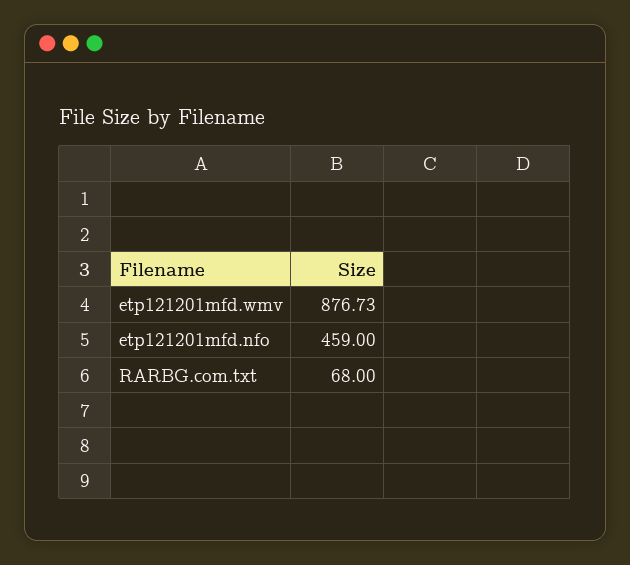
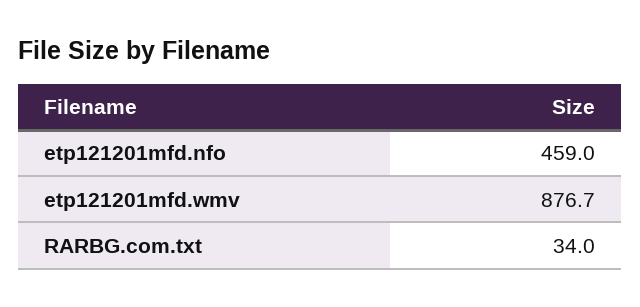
  {
    "etp121201mfd.wmv": 876.73,
    "etp121201mfd.nfo": 459,
-   "RARBG.com.txt": 68
+   "RARBG.com.txt": 34
  }

